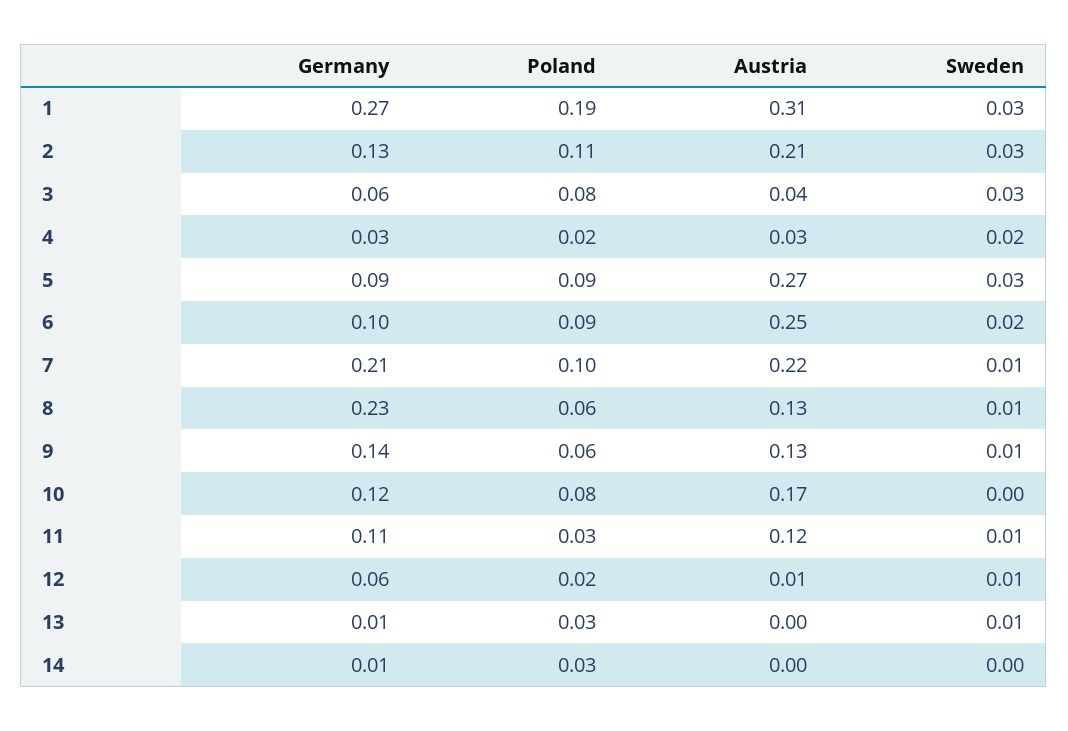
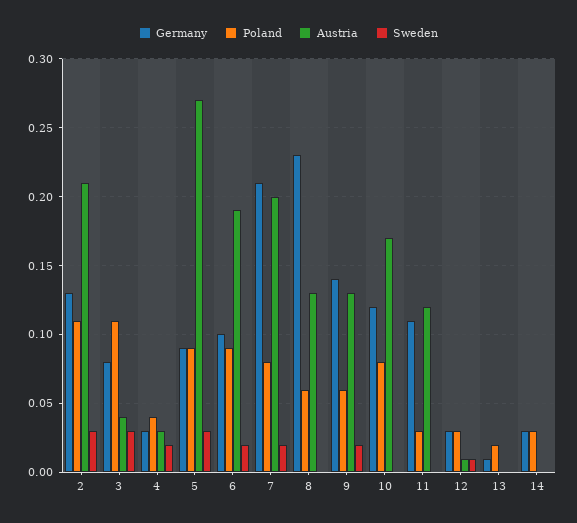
  {
    "Germany": {
-     "1": 0.27,
      "2": 0.13,
-     "3": 0.06,
+     "3": 0.08,
      "4": 0.03,
      "5": 0.09,
      "6": 0.1,
      "7": 0.21,
      "8": 0.23,
      "9": 0.14,
      "10": 0.12,
      "11": 0.11,
-     "12": 0.06,
+     "12": 0.03,
      "13": 0.01,
-     "14": 0.01
+     "14": 0.03
    },
    "Poland": {
-     "1": 0.19,
      "2": 0.11,
-     "3": 0.08,
+     "3": 0.11,
-     "4": 0.02,
+     "4": 0.04,
      "5": 0.09,
      "6": 0.09,
-     "7": 0.1,
+     "7": 0.08,
      "8": 0.06,
      "9": 0.06,
      "10": 0.08,
      "11": 0.03,
-     "12": 0.02,
+     "12": 0.03,
-     "13": 0.03,
+     "13": 0.02,
      "14": 0.03
    },
    "Austria": {
-     "1": 0.31,
      "2": 0.21,
      "3": 0.04,
      "4": 0.03,
      "5": 0.27,
-     "6": 0.25,
+     "6": 0.19,
-     "7": 0.22,
+     "7": 0.2,
      "8": 0.13,
      "9": 0.13,
      "10": 0.17,
      "11": 0.12,
      "12": 0.01,
      "13": 0,
      "14": 0
    },
    "Sweden": {
-     "1": 0.03,
      "2": 0.03,
      "3": 0.03,
      "4": 0.02,
      "5": 0.03,
      "6": 0.02,
-     "7": 0.01,
+     "7": 0.02,
-     "8": 0.01,
+     "8": 0,
-     "9": 0.01,
+     "9": 0.02,
      "10": 0,
-     "11": 0.01,
+     "11": 0,
      "12": 0.01,
-     "13": 0.01,
+     "13": 0,
      "14": 0
    }
  }

